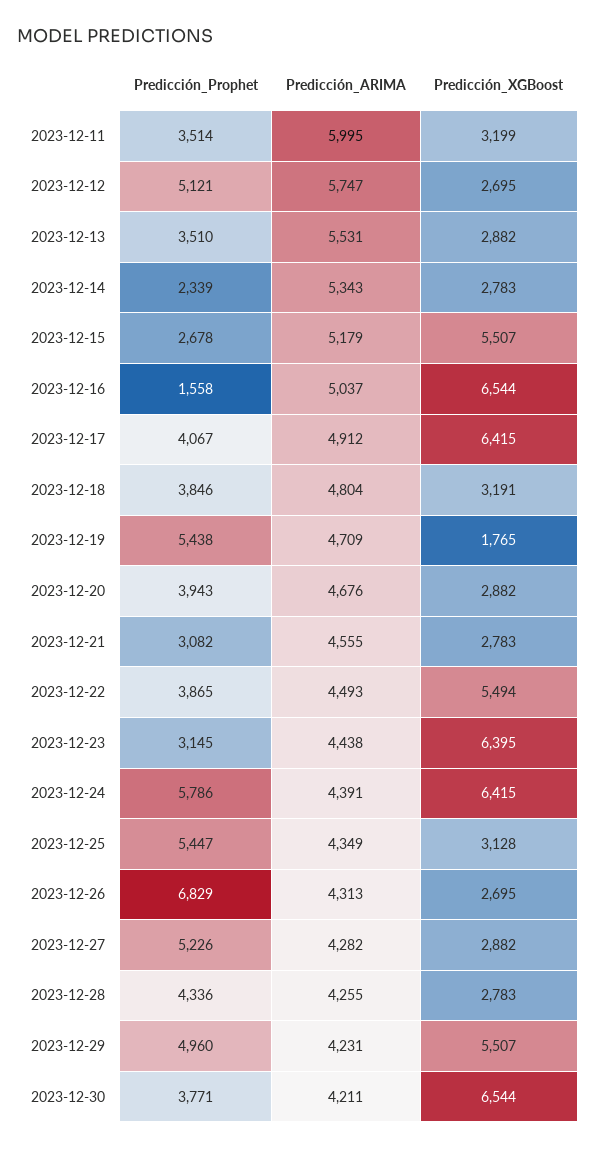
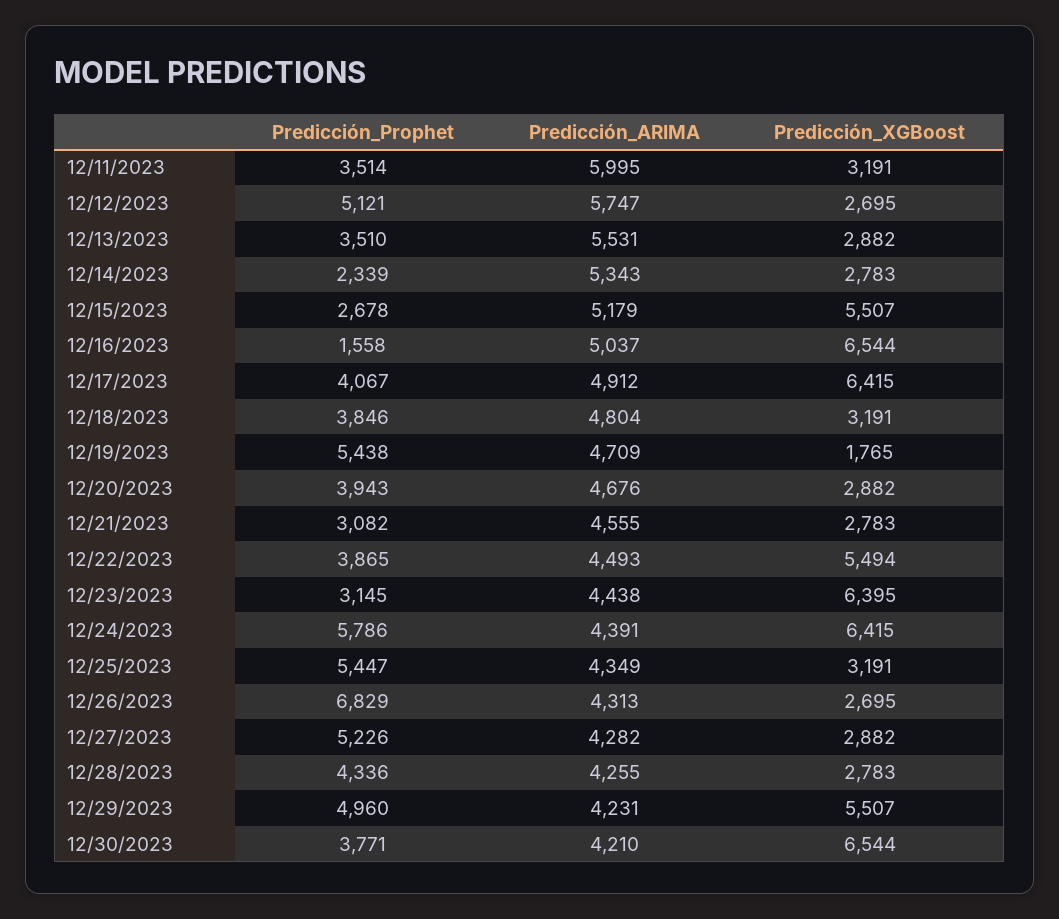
  {
    "Predicción_Prophet": {
      "2023-12-11": 3514,
      "2023-12-12": 5121,
      "2023-12-13": 3510,
      "2023-12-14": 2339,
      "2023-12-15": 2678,
      "2023-12-16": 1558,
      "2023-12-17": 4067,
      "2023-12-18": 3846,
      "2023-12-19": 5438,
      "2023-12-20": 3943,
      "2023-12-21": 3082,
      "2023-12-22": 3865,
      "2023-12-23": 3145,
      "2023-12-24": 5786,
      "2023-12-25": 5447,
      "2023-12-26": 6829,
      "2023-12-27": 5226,
      "2023-12-28": 4336,
      "2023-12-29": 4960,
      "2023-12-30": 3771
    },
    "Predicción_ARIMA": {
      "2023-12-11": 5995,
      "2023-12-12": 5747,
      "2023-12-13": 5531,
      "2023-12-14": 5343,
      "2023-12-15": 5179,
      "2023-12-16": 5037,
      "2023-12-17": 4912,
      "2023-12-18": 4804,
      "2023-12-19": 4709,
      "2023-12-20": 4676,
      "2023-12-21": 4555,
      "2023-12-22": 4493,
      "2023-12-23": 4438,
      "2023-12-24": 4391,
      "2023-12-25": 4349,
      "2023-12-26": 4313,
      "2023-12-27": 4282,
      "2023-12-28": 4255,
      "2023-12-29": 4231,
-     "2023-12-30": 4211
+     "2023-12-30": 4210
    },
    "Predicción_XGBoost": {
-     "2023-12-11": 3199,
+     "2023-12-11": 3191,
      "2023-12-12": 2695,
      "2023-12-13": 2882,
      "2023-12-14": 2783,
      "2023-12-15": 5507,
      "2023-12-16": 6544,
      "2023-12-17": 6415,
      "2023-12-18": 3191,
      "2023-12-19": 1765,
      "2023-12-20": 2882,
      "2023-12-21": 2783,
      "2023-12-22": 5494,
      "2023-12-23": 6395,
      "2023-12-24": 6415,
-     "2023-12-25": 3128,
+     "2023-12-25": 3191,
      "2023-12-26": 2695,
      "2023-12-27": 2882,
      "2023-12-28": 2783,
      "2023-12-29": 5507,
      "2023-12-30": 6544
    }
  }

